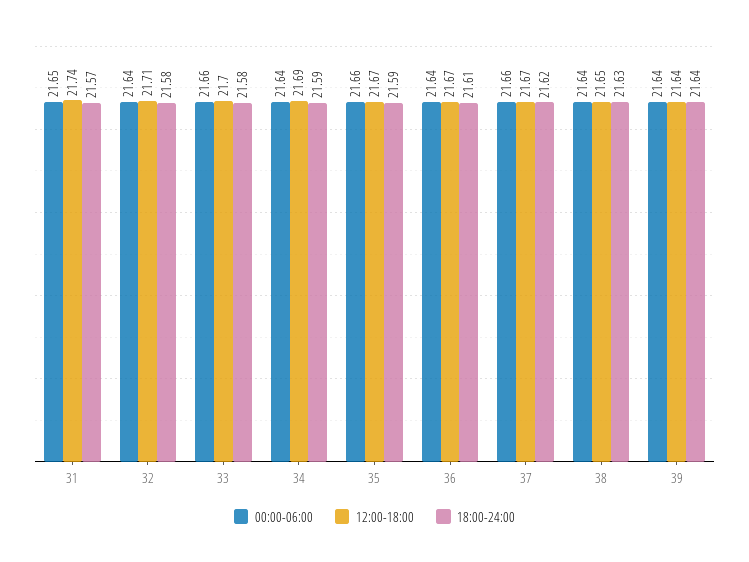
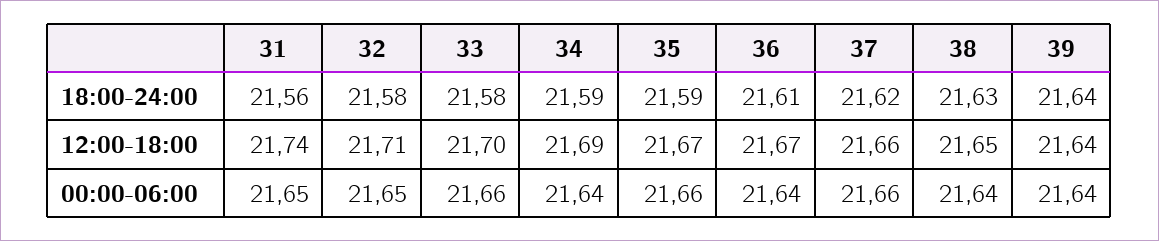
  {
    "00:00-06:00": {
      "31": 21.65,
-     "32": 21.64,
+     "32": 21.65,
      "33": 21.66,
      "34": 21.64,
      "35": 21.66,
      "36": 21.64,
      "37": 21.66,
      "38": 21.64,
      "39": 21.64
    },
    "12:00-18:00": {
      "31": 21.74,
      "32": 21.71,
      "33": 21.7,
      "34": 21.69,
      "35": 21.67,
      "36": 21.67,
-     "37": 21.67,
+     "37": 21.66,
      "38": 21.65,
      "39": 21.64
    },
    "18:00-24:00": {
-     "31": 21.57,
+     "31": 21.56,
      "32": 21.58,
      "33": 21.58,
      "34": 21.59,
      "35": 21.59,
      "36": 21.61,
      "37": 21.62,
      "38": 21.63,
      "39": 21.64
    }
  }

